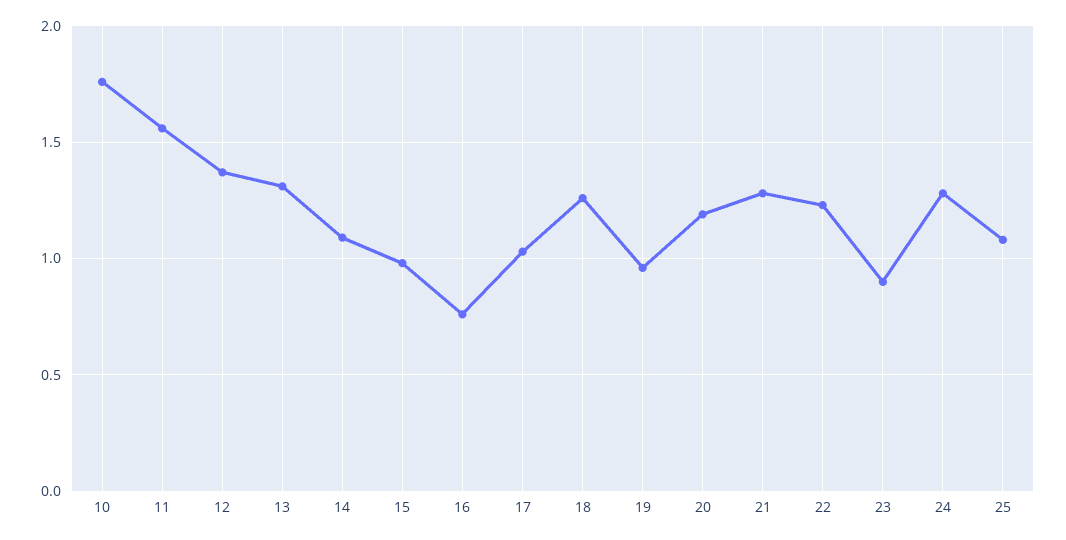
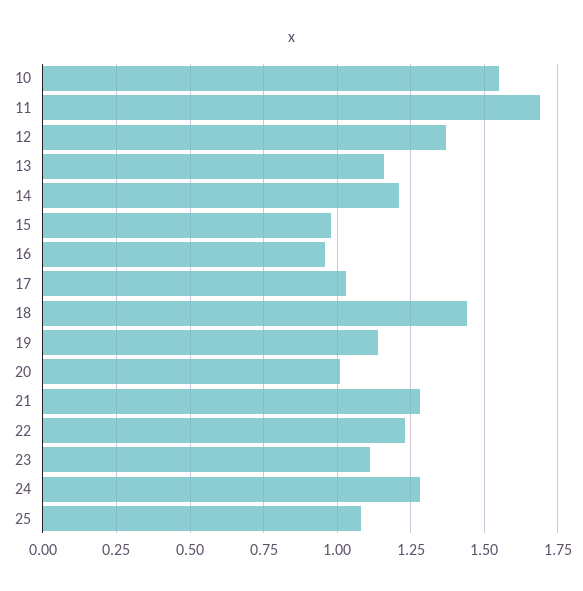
  {
-   "10": 1.75,
+   "10": 1.55,
-   "11": 1.55,
+   "11": 1.7,
    "12": 1.35,
-   "13": 1.3,
+   "13": 1.15,
-   "14": 1.1,
+   "14": 1.2,
    "15": 1,
-   "16": 0.75,
+   "16": 0.95,
    "17": 1.05,
-   "18": 1.25,
+   "18": 1.45,
-   "19": 0.95,
+   "19": 1.15,
-   "20": 1.2,
+   "20": 1,
    "21": 1.3,
    "22": 1.25,
-   "23": 0.9,
+   "23": 1.1,
    "24": 1.3,
    "25": 1.1
  }

